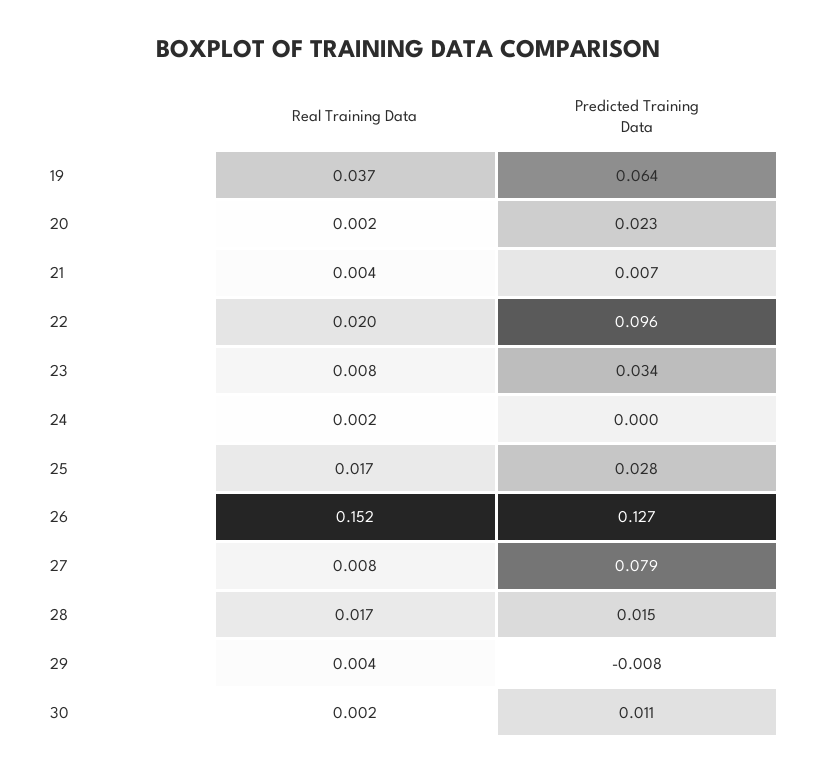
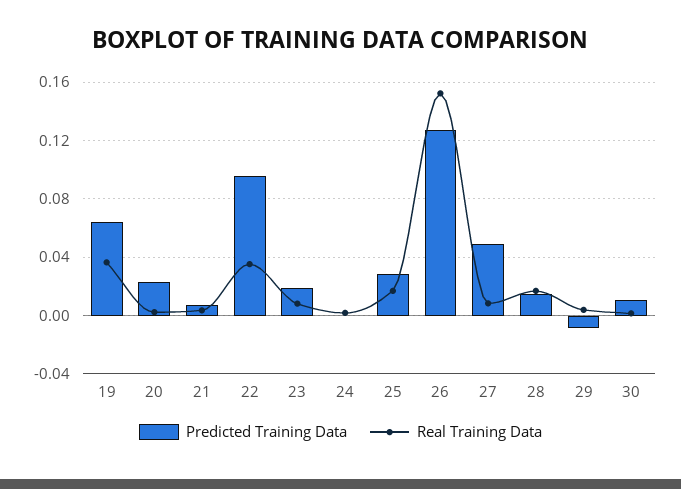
  {
    "Real Training Data": {
      "19": 0.037,
      "20": 0.002,
      "21": 0.004,
-     "22": 0.02,
+     "22": 0.035,
      "23": 0.008,
      "24": 0.002,
      "25": 0.017,
      "26": 0.152,
      "27": 0.008,
      "28": 0.017,
      "29": 0.004,
      "30": 0.002
    },
    "Predicted Training Data": {
      "19": 0.064,
      "20": 0.023,
      "21": 0.007,
      "22": 0.096,
-     "23": 0.034,
+     "23": 0.02,
      "24": 0,
      "25": 0.028,
      "26": 0.127,
-     "27": 0.079,
+     "27": 0.05,
      "28": 0.015,
      "29": -0.008,
      "30": 0.011
    }
  }

